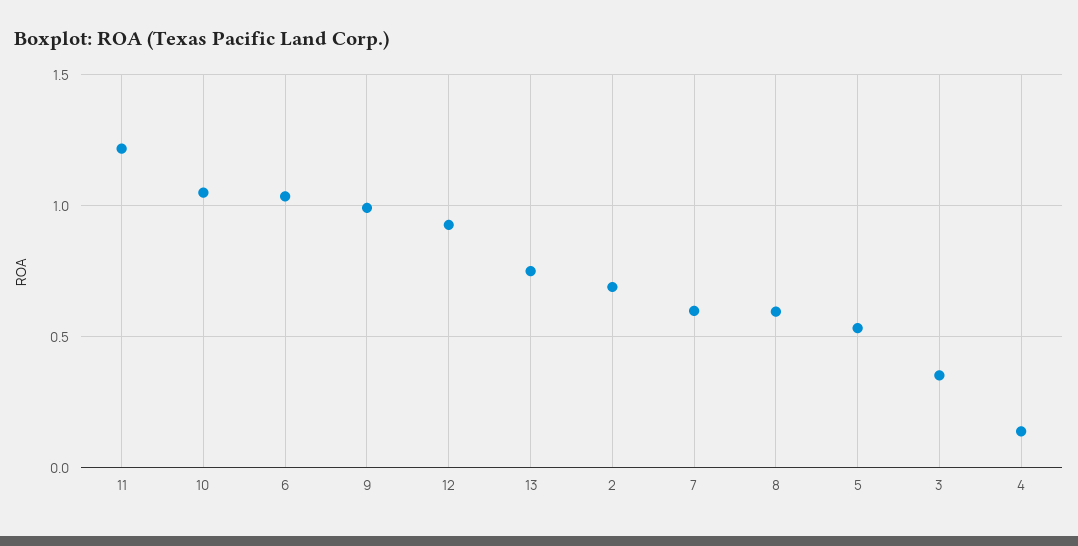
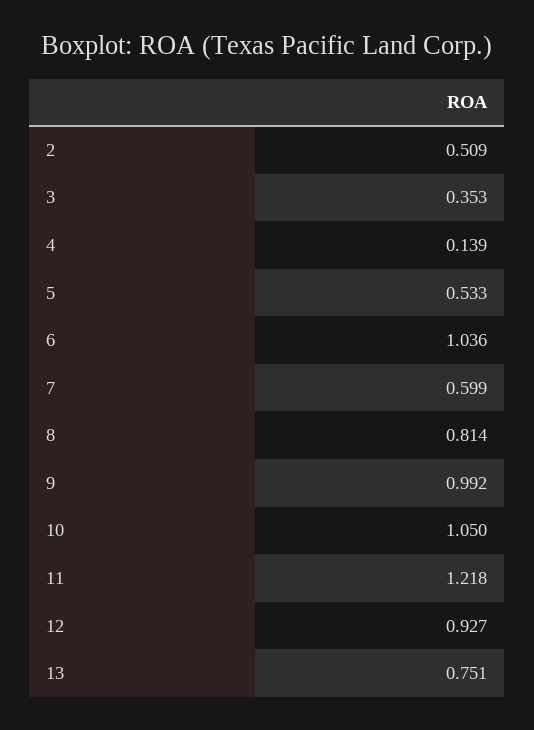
  {
    "11": 1.218,
    "10": 1.05,
    "6": 1.036,
    "9": 0.992,
    "12": 0.927,
    "13": 0.751,
-   "2": 0.7,
+   "2": 0.509,
    "7": 0.599,
-   "8": 0.6,
+   "8": 0.814,
    "5": 0.533,
    "3": 0.353,
    "4": 0.139
  }

